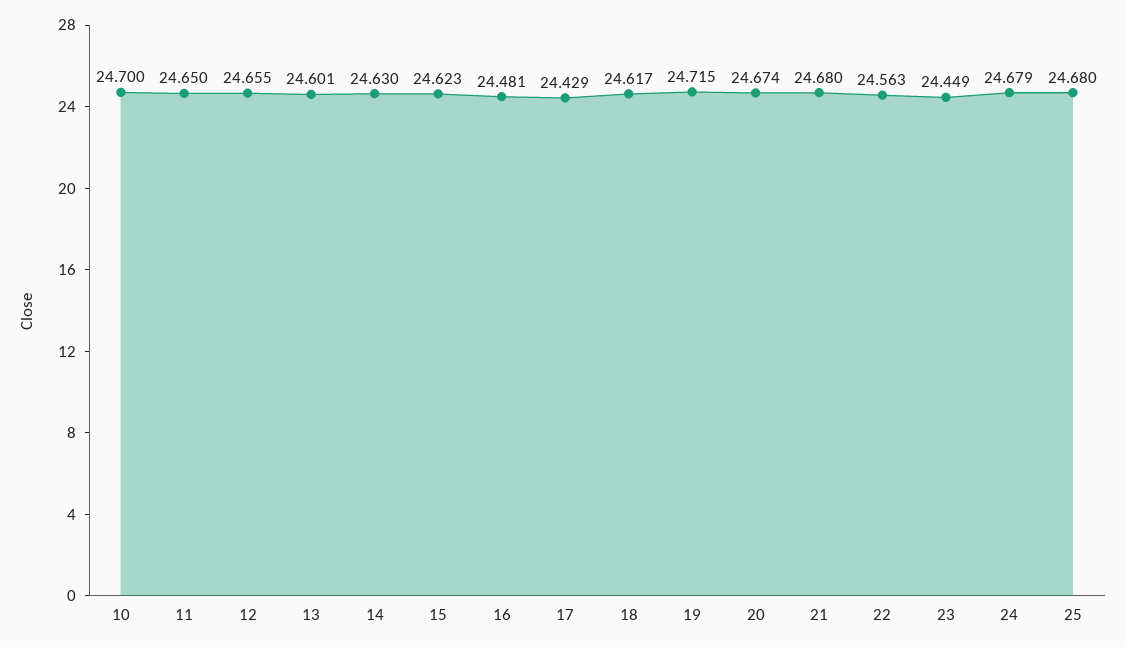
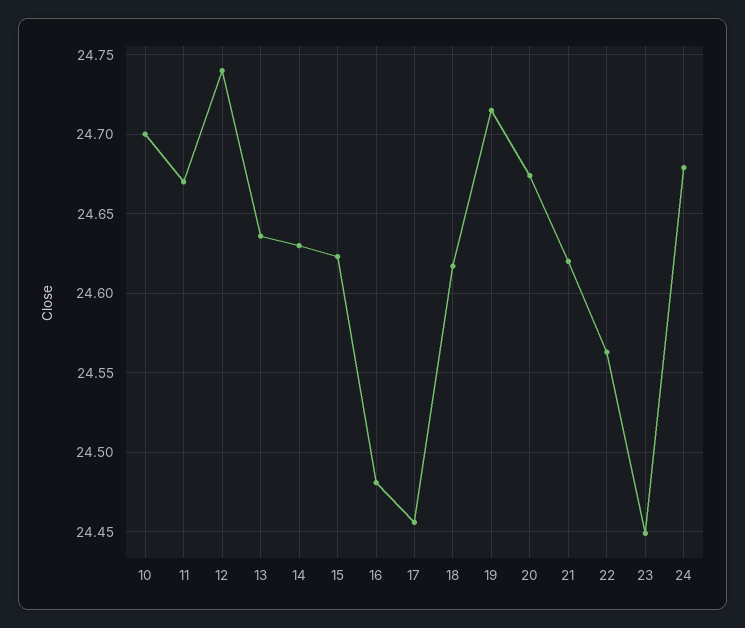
  {
    "10": 24.7,
-   "11": 24.65,
+   "11": 24.67,
-   "12": 24.655,
+   "12": 24.74,
-   "13": 24.601,
+   "13": 24.635,
    "14": 24.63,
    "15": 24.623,
    "16": 24.481,
-   "17": 24.429,
+   "17": 24.455,
    "18": 24.617,
    "19": 24.715,
    "20": 24.674,
-   "21": 24.68,
+   "21": 24.62,
    "22": 24.563,
    "23": 24.449,
-   "24": 24.679,
+   "24": 24.679
-   "25": 24.68
  }

